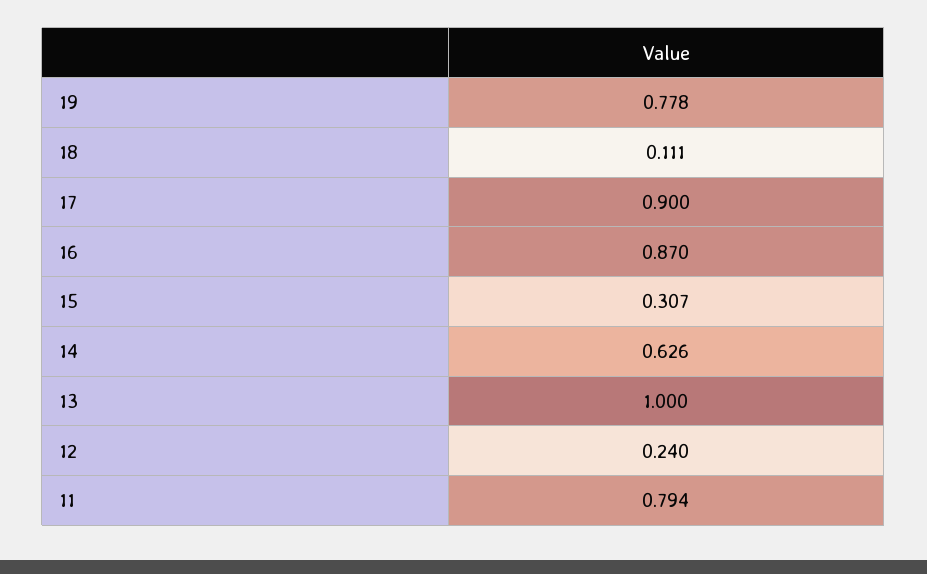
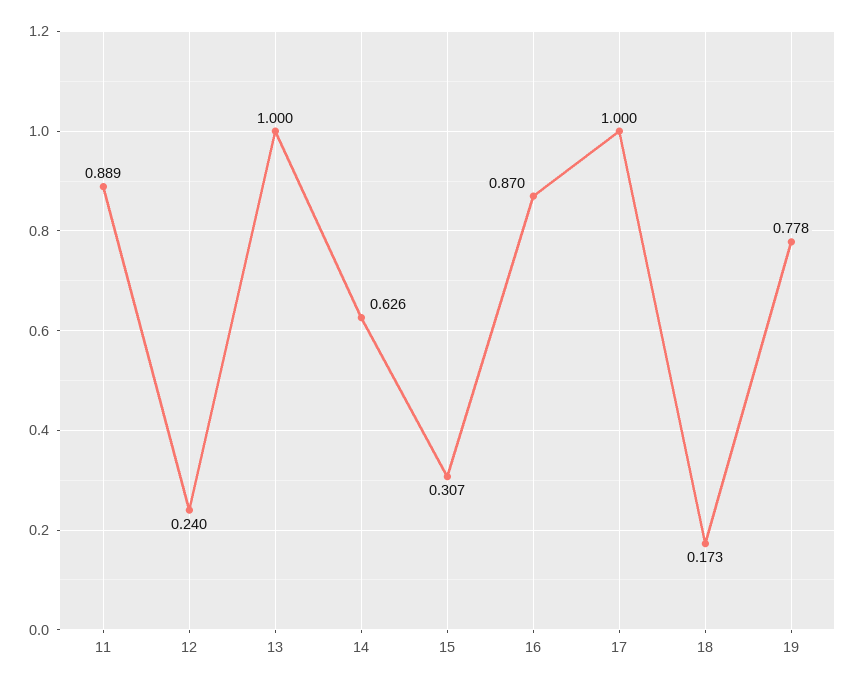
  {
    "19": 0.778,
-   "18": 0.111,
+   "18": 0.173,
-   "17": 0.9,
+   "17": 1,
    "16": 0.87,
    "15": 0.307,
    "14": 0.626,
    "13": 1,
    "12": 0.24,
-   "11": 0.794
+   "11": 0.889
  }

